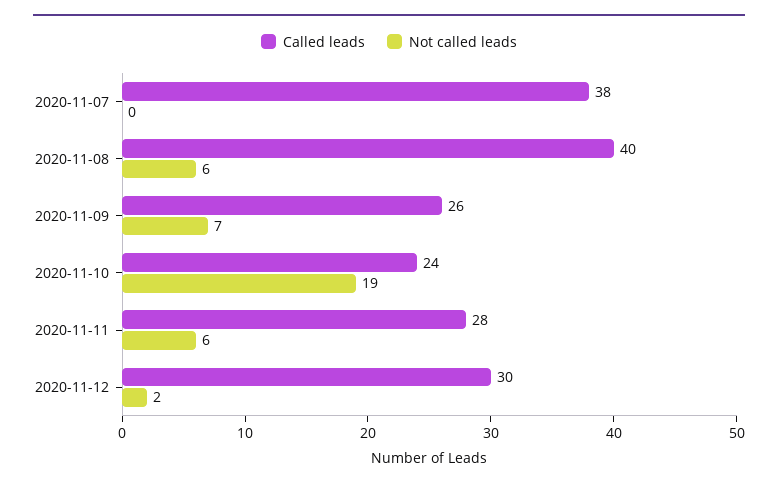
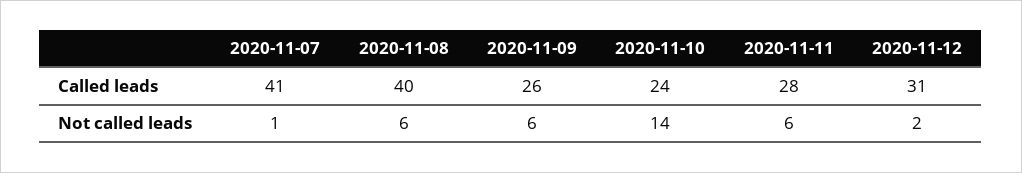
  {
    "Called leads": {
-     "2020-11-07": 38,
+     "2020-11-07": 41,
      "2020-11-08": 40,
      "2020-11-09": 26,
      "2020-11-10": 24,
      "2020-11-11": 28,
-     "2020-11-12": 30
+     "2020-11-12": 31
    },
    "Not called leads": {
-     "2020-11-07": 0,
+     "2020-11-07": 1,
      "2020-11-08": 6,
-     "2020-11-09": 7,
+     "2020-11-09": 6,
-     "2020-11-10": 19,
+     "2020-11-10": 14,
      "2020-11-11": 6,
      "2020-11-12": 2
    }
  }

